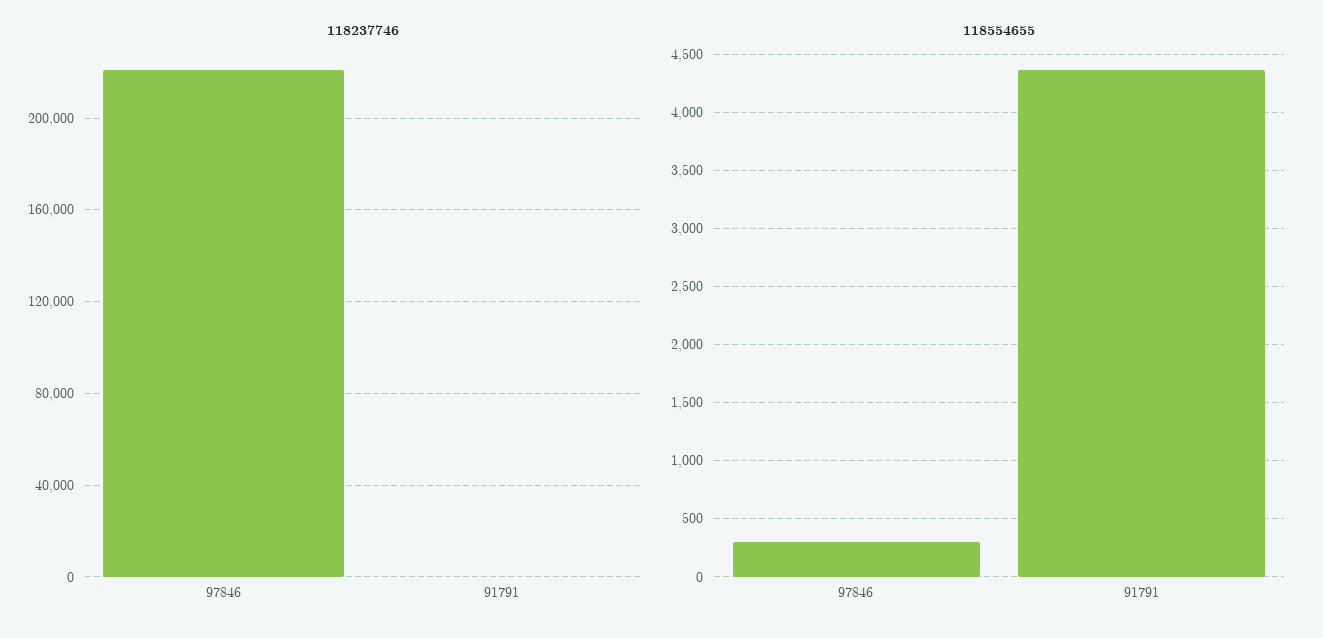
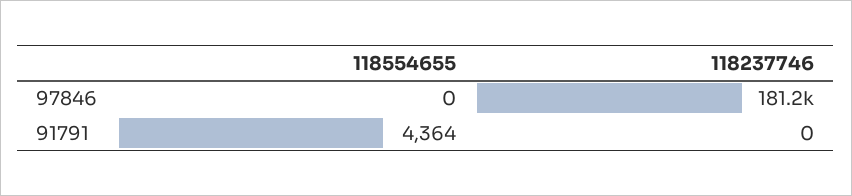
  {
    "118237746": {
-     "97846": 220000,
+     "97846": 181200,
      "91791": 0
    },
    "118554655": {
-     "97846": 300,
+     "97846": 0,
      "91791": 4364
    }
  }

